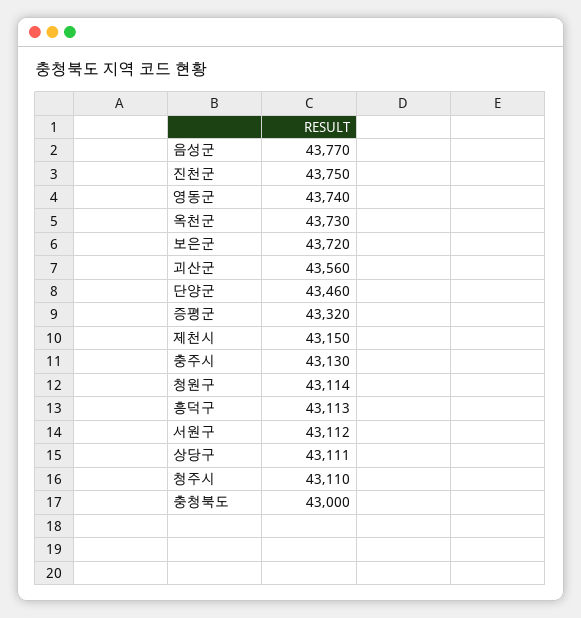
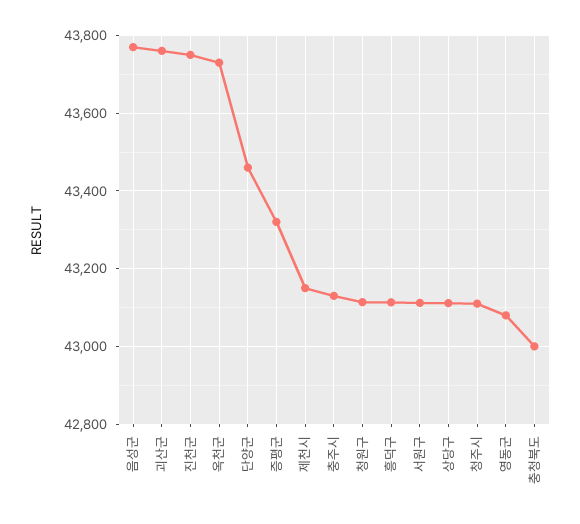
  {
    "음성군": 43770,
    "진천군": 43750,
-   "영동군": 43740,
+   "영동군": 43080,
    "옥천군": 43730,
-   "보은군": 43720,
-   "괴산군": 43560,
+   "괴산군": 43760,
    "단양군": 43460,
    "증평군": 43320,
    "제천시": 43150,
    "충주시": 43130,
    "청원구": 43114,
    "흥덕구": 43113,
    "서원구": 43112,
    "상당구": 43111,
    "청주시": 43110,
    "충청북도": 43000
  }

